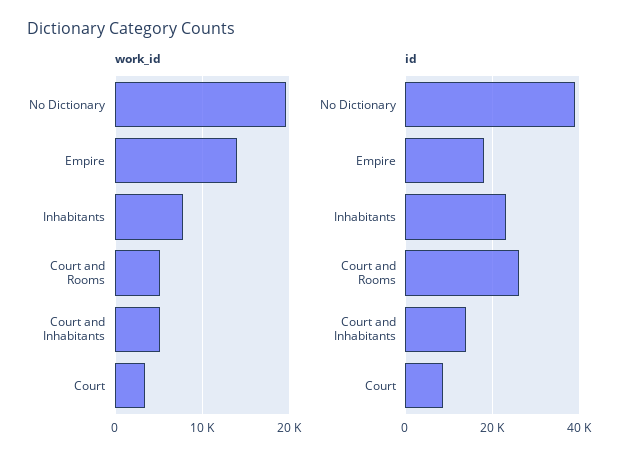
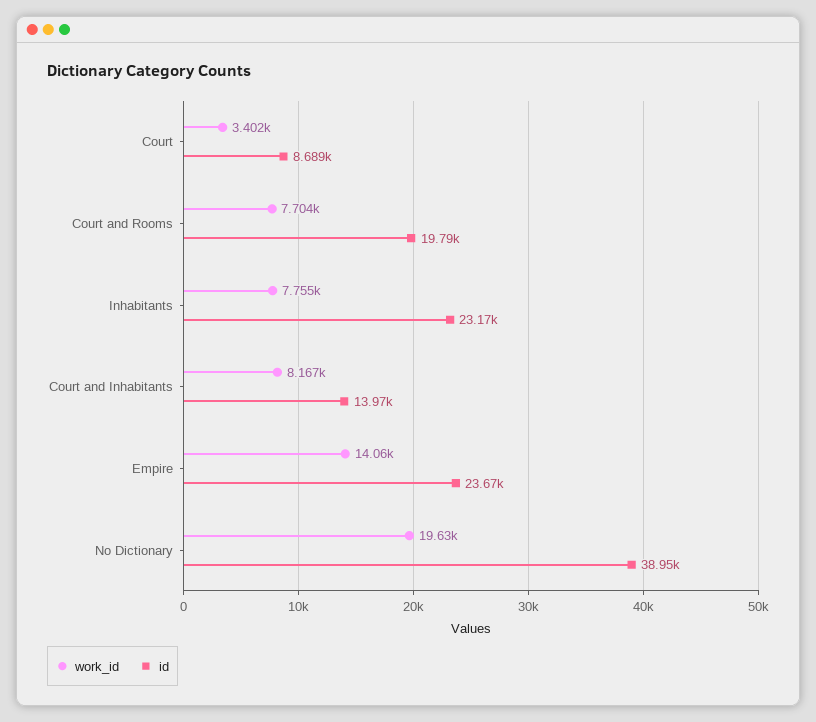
  {
    "work_id": {
      "No Dictionary": 19630,
      "Empire": 14060,
      "Inhabitants": 7755,
-     "Court and Rooms": 5000,
+     "Court and Rooms": 7704,
-     "Court and Inhabitants": 5000,
+     "Court and Inhabitants": 8167,
      "Court": 3402
    },
    "id": {
      "No Dictionary": 38950,
-     "Empire": 18000,
+     "Empire": 23670,
      "Inhabitants": 23170,
-     "Court and Rooms": 26000,
+     "Court and Rooms": 19790,
      "Court and Inhabitants": 13970,
      "Court": 8689
    }
  }

